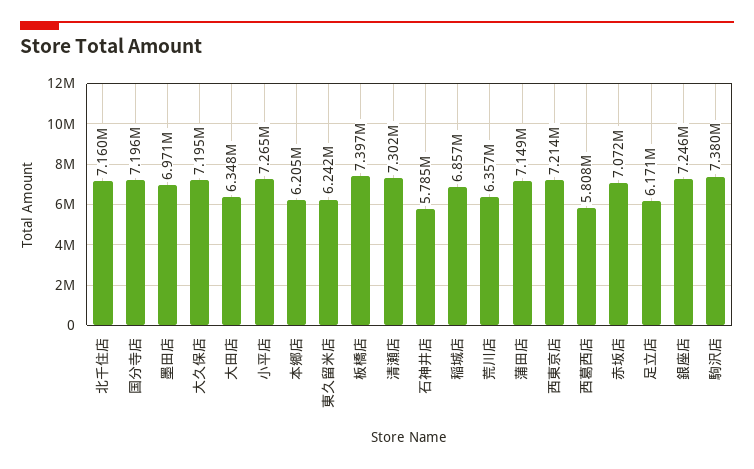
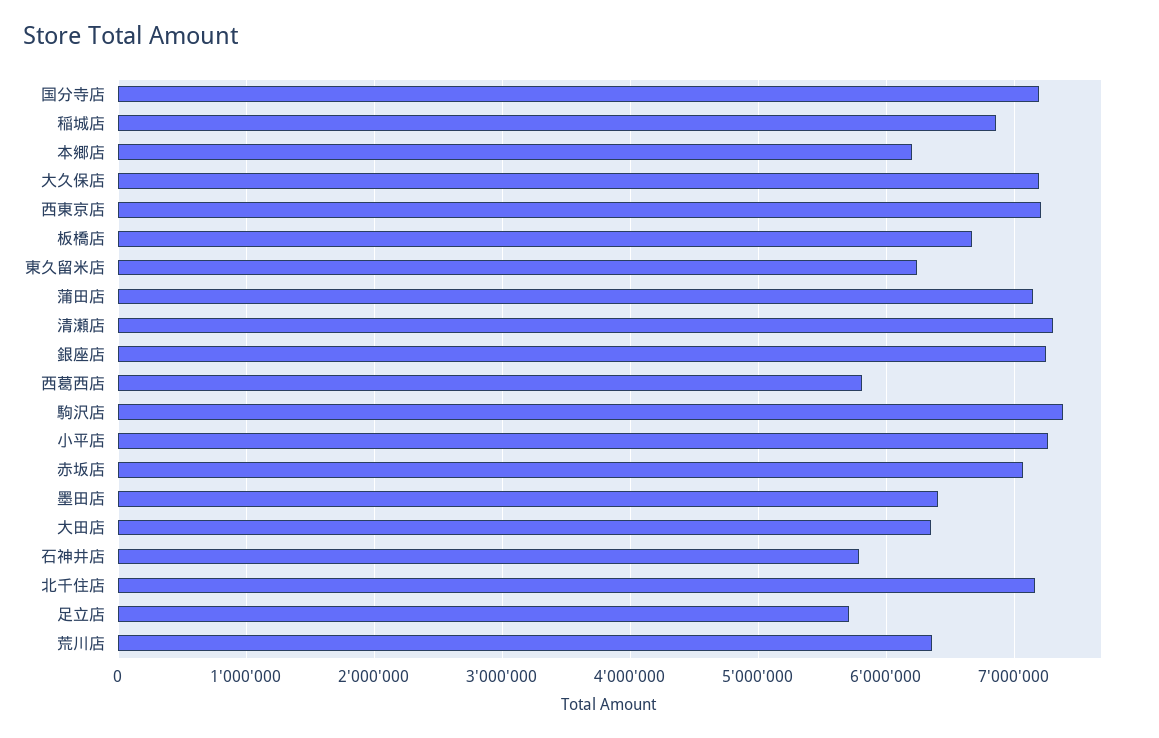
  {
    "北千住店": 7160000,
    "国分寺店": 7196000,
-   "墨田店": 6971000,
+   "墨田店": 6400000,
    "大久保店": 7195000,
    "大田店": 6348000,
    "小平店": 7265000,
    "本郷店": 6205000,
    "東久留米店": 6242000,
-   "板橋店": 7397000,
+   "板橋店": 6700000,
    "清瀬店": 7302000,
    "石神井店": 5785000,
    "稲城店": 6857000,
    "荒川店": 6357000,
    "蒲田店": 7149000,
    "西東京店": 7214000,
    "西葛西店": 5808000,
    "赤坂店": 7072000,
-   "足立店": 6171000,
+   "足立店": 5700000,
    "銀座店": 7246000,
    "駒沢店": 7380000
  }

